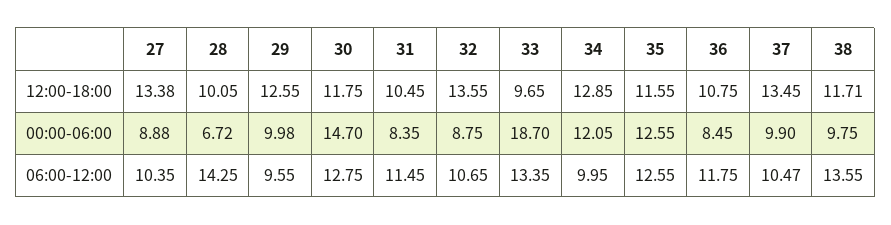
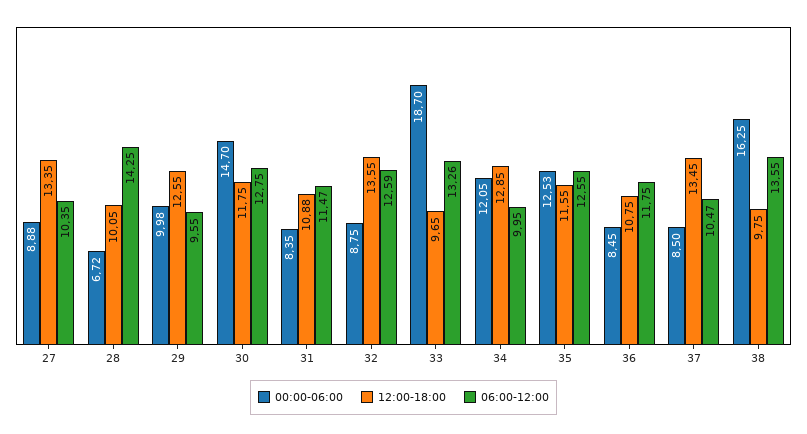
  {
    "12:00-18:00": {
-     "27": 13.38,
+     "27": 13.35,
      "28": 10.05,
      "29": 12.55,
      "30": 11.75,
-     "31": 10.45,
+     "31": 10.88,
      "32": 13.55,
      "33": 9.65,
      "34": 12.85,
      "35": 11.55,
      "36": 10.75,
      "37": 13.45,
-     "38": 11.71
+     "38": 9.75
    },
    "00:00-06:00": {
      "27": 8.88,
      "28": 6.72,
      "29": 9.98,
      "30": 14.7,
      "31": 8.35,
      "32": 8.75,
      "33": 18.7,
      "34": 12.05,
-     "35": 12.55,
+     "35": 12.53,
      "36": 8.45,
-     "37": 9.9,
+     "37": 8.5,
-     "38": 9.75
+     "38": 16.25
    },
    "06:00-12:00": {
      "27": 10.35,
      "28": 14.25,
      "29": 9.55,
      "30": 12.75,
-     "31": 11.45,
+     "31": 11.47,
-     "32": 10.65,
+     "32": 12.59,
-     "33": 13.35,
+     "33": 13.26,
      "34": 9.95,
      "35": 12.55,
      "36": 11.75,
      "37": 10.47,
      "38": 13.55
    }
  }

